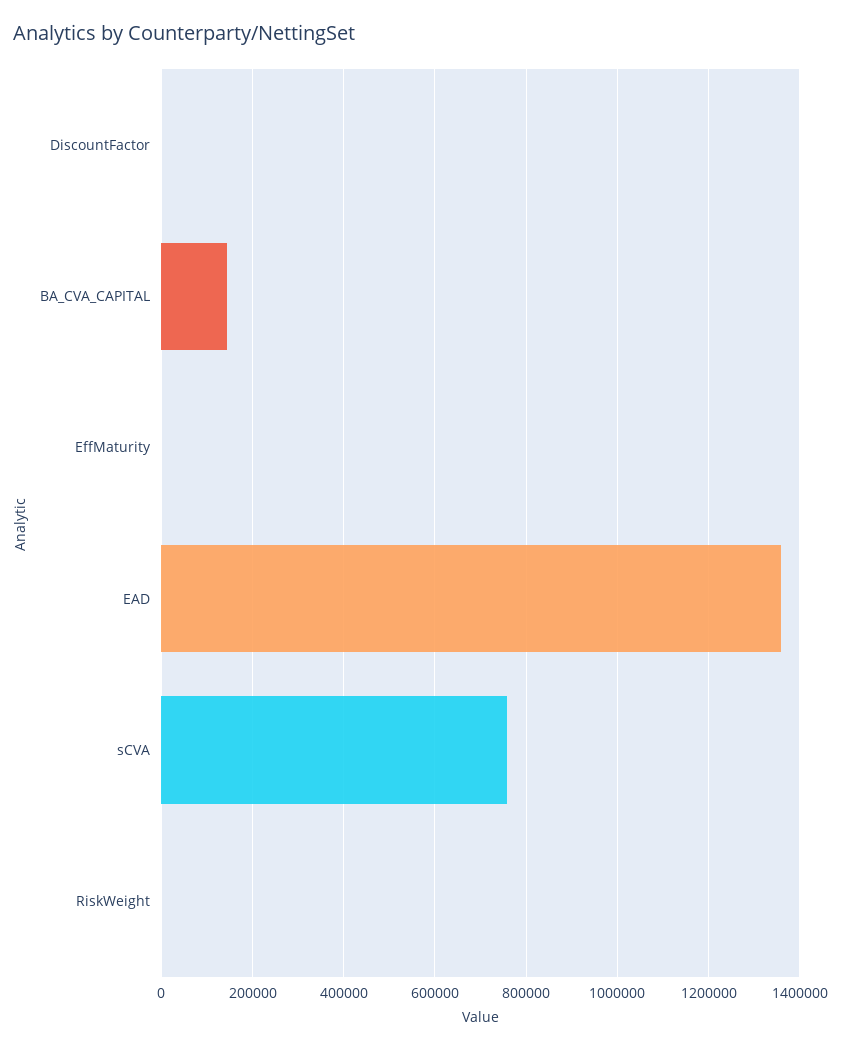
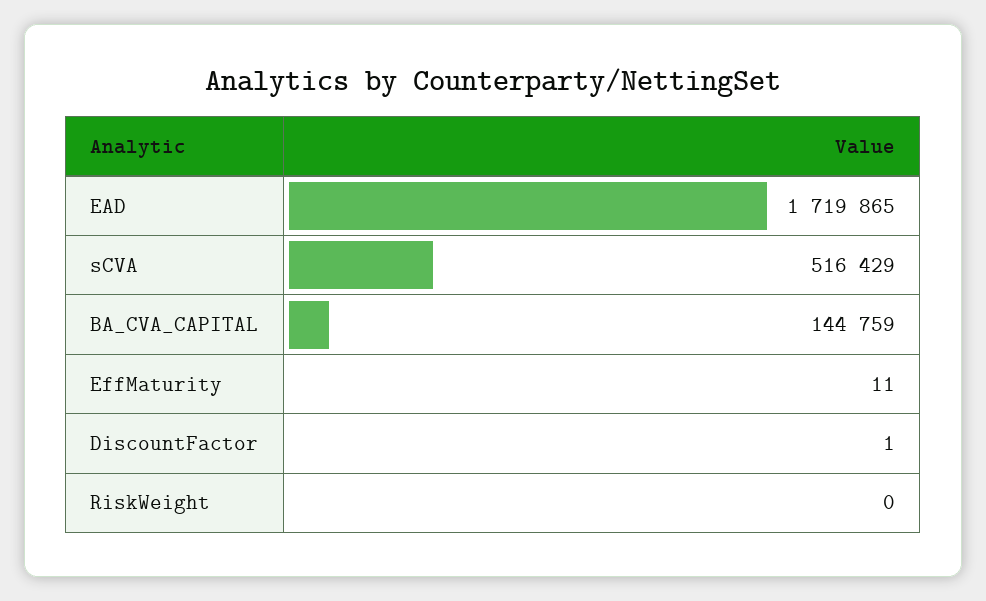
  {
    "DiscountFactor": 1,
    "BA_CVA_CAPITAL": 144759,
    "EffMaturity": 11,
-   "EAD": 1360000,
+   "EAD": 1719865,
-   "sCVA": 760000,
+   "sCVA": 516429,
    "RiskWeight": 0
  }

